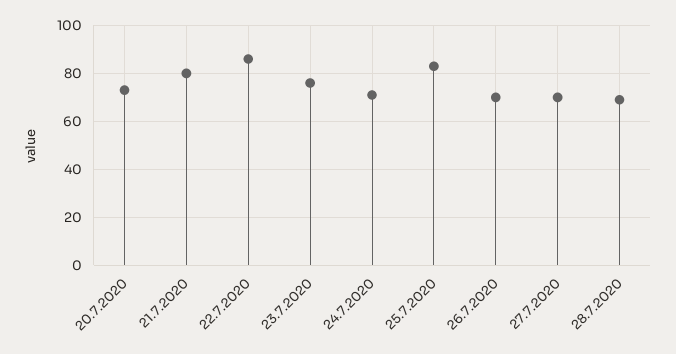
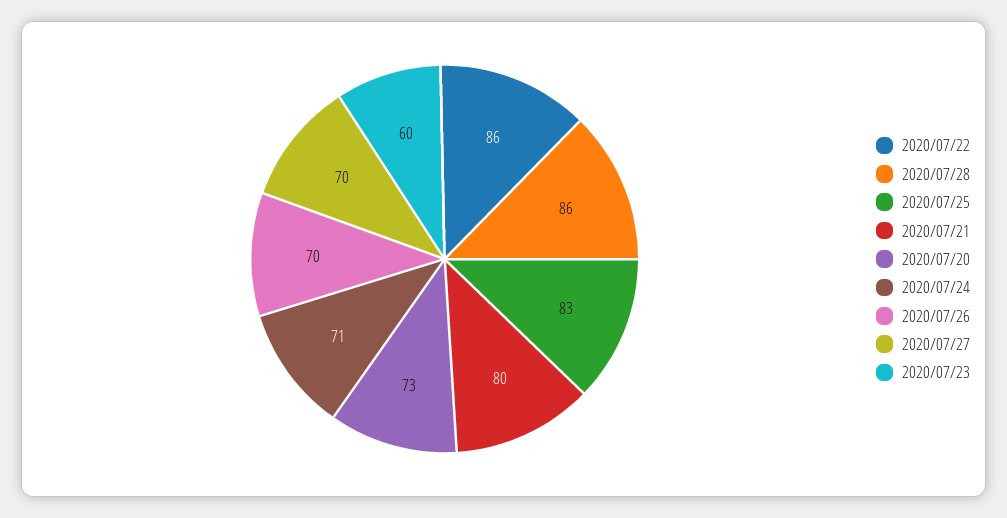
  {
    "20.7.2020": 73,
    "21.7.2020": 80,
    "22.7.2020": 86,
-   "23.7.2020": 75,
+   "23.7.2020": 60,
    "24.7.2020": 71,
    "25.7.2020": 83,
    "26.7.2020": 70,
    "27.7.2020": 70,
-   "28.7.2020": 70
+   "28.7.2020": 86
  }

